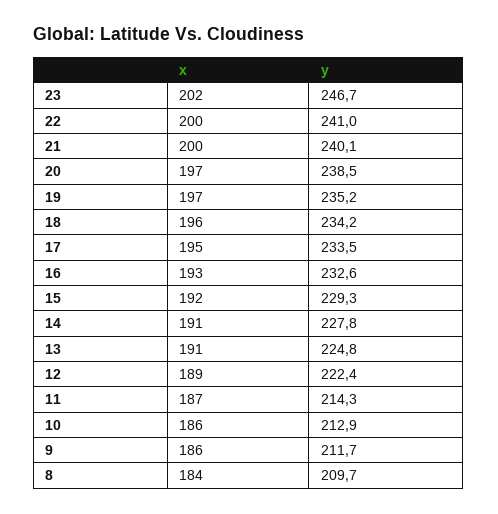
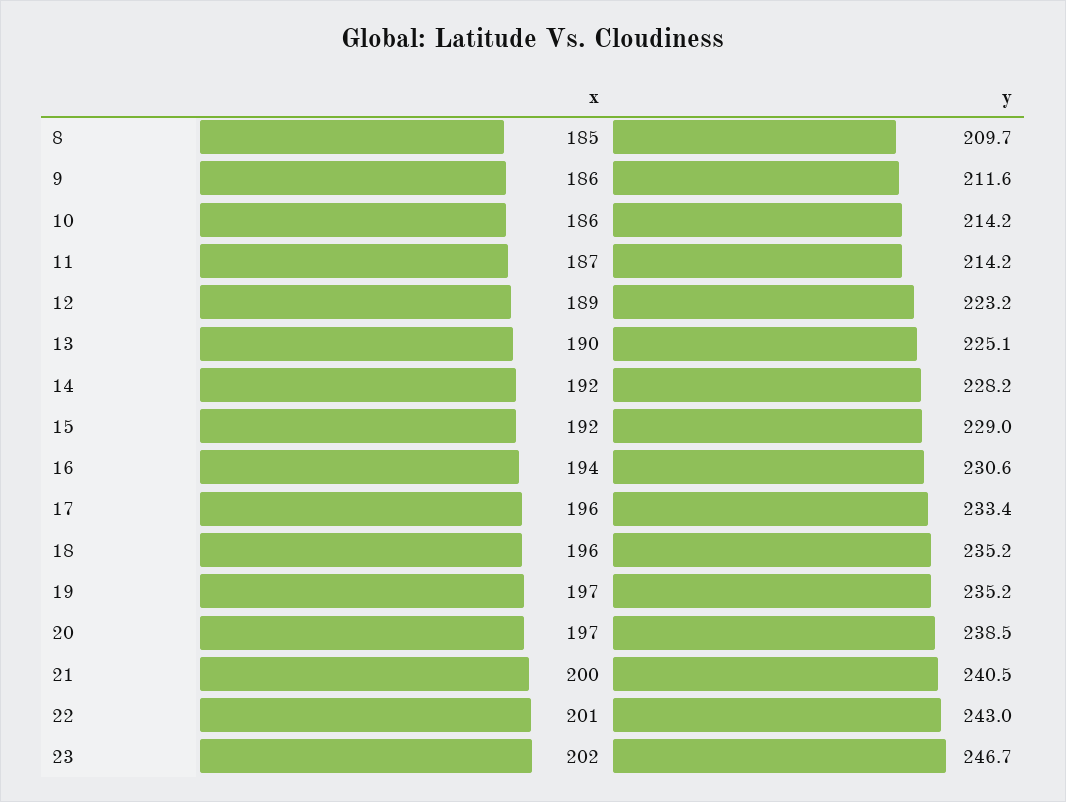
  {
    "x": {
      "23": 202,
-     "22": 200,
+     "22": 201,
      "21": 200,
      "20": 197,
      "19": 197,
      "18": 196,
-     "17": 195,
+     "17": 196,
-     "16": 193,
+     "16": 194,
      "15": 192,
-     "14": 191,
+     "14": 192,
-     "13": 191,
+     "13": 190,
      "12": 189,
      "11": 187,
      "10": 186,
      "9": 186,
-     "8": 184
+     "8": 185
    },
    "y": {
      "23": 246.7,
-     "22": 241,
+     "22": 243,
-     "21": 240.1,
+     "21": 240.5,
      "20": 238.5,
      "19": 235.2,
-     "18": 234.2,
+     "18": 235.2,
-     "17": 233.5,
+     "17": 233.4,
-     "16": 232.6,
+     "16": 230.6,
-     "15": 229.3,
+     "15": 229,
-     "14": 227.8,
+     "14": 228.2,
-     "13": 224.8,
+     "13": 225.1,
-     "12": 222.4,
+     "12": 223.2,
-     "11": 214.3,
+     "11": 214.2,
-     "10": 212.9,
+     "10": 214.2,
-     "9": 211.7,
+     "9": 211.6,
      "8": 209.7
    }
  }

